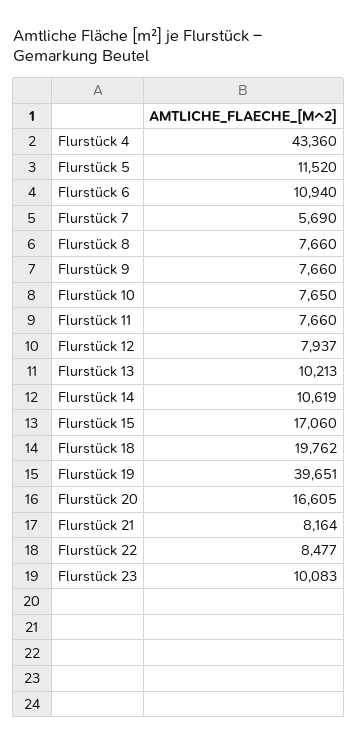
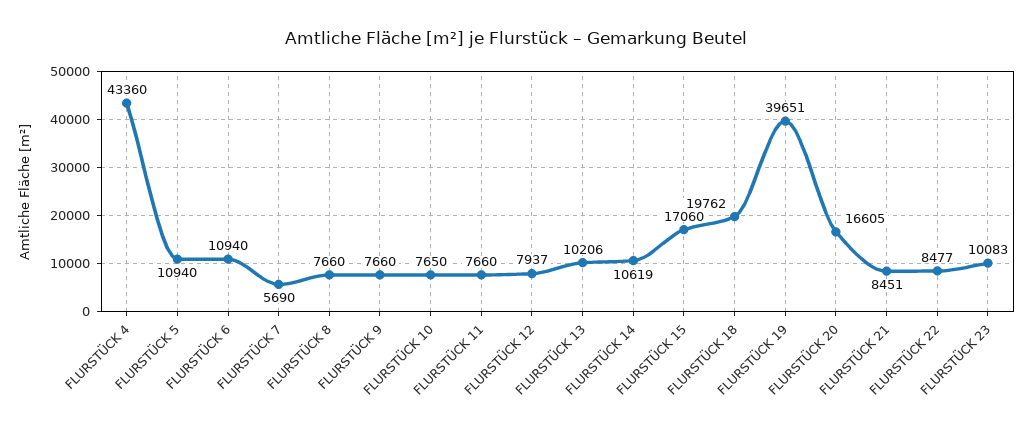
  {
    "Flurstück 4": 43360,
-   "Flurstück 5": 11520,
+   "Flurstück 5": 10940,
    "Flurstück 6": 10940,
    "Flurstück 7": 5690,
    "Flurstück 8": 7660,
    "Flurstück 9": 7660,
    "Flurstück 10": 7650,
    "Flurstück 11": 7660,
    "Flurstück 12": 7937,
-   "Flurstück 13": 10213,
+   "Flurstück 13": 10206,
    "Flurstück 14": 10619,
    "Flurstück 15": 17060,
    "Flurstück 18": 19762,
    "Flurstück 19": 39651,
    "Flurstück 20": 16605,
-   "Flurstück 21": 8164,
+   "Flurstück 21": 8451,
    "Flurstück 22": 8477,
    "Flurstück 23": 10083
  }

